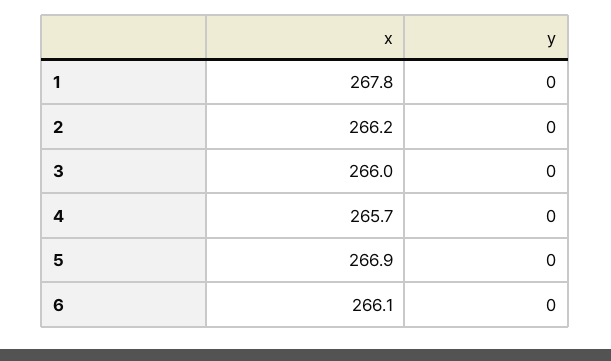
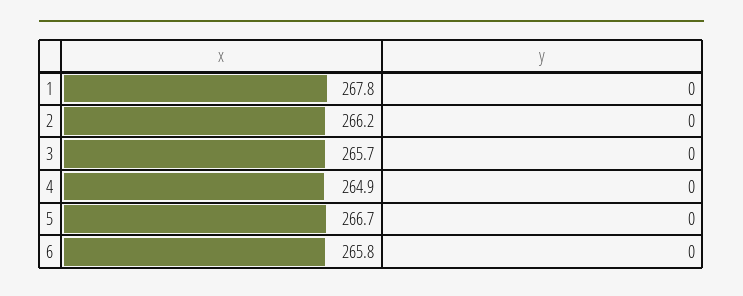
  {
    "x": {
      "1": 267.8,
      "2": 266.2,
-     "3": 266,
+     "3": 265.7,
-     "4": 265.7,
+     "4": 264.9,
-     "5": 266.9,
+     "5": 266.7,
-     "6": 266.1
+     "6": 265.8
    },
    "y": {
      "1": 0,
      "2": 0,
      "3": 0,
      "4": 0,
      "5": 0,
      "6": 0
    }
  }

